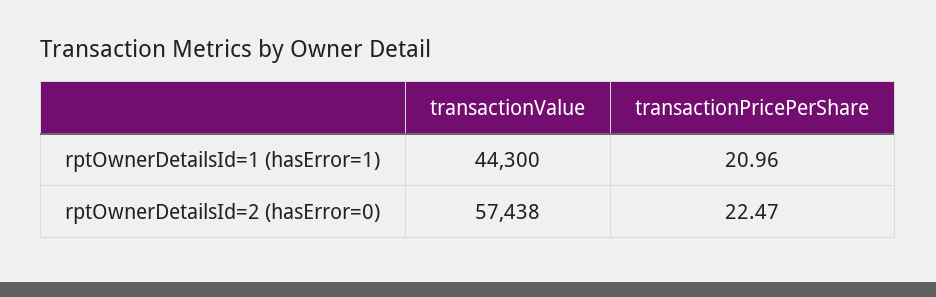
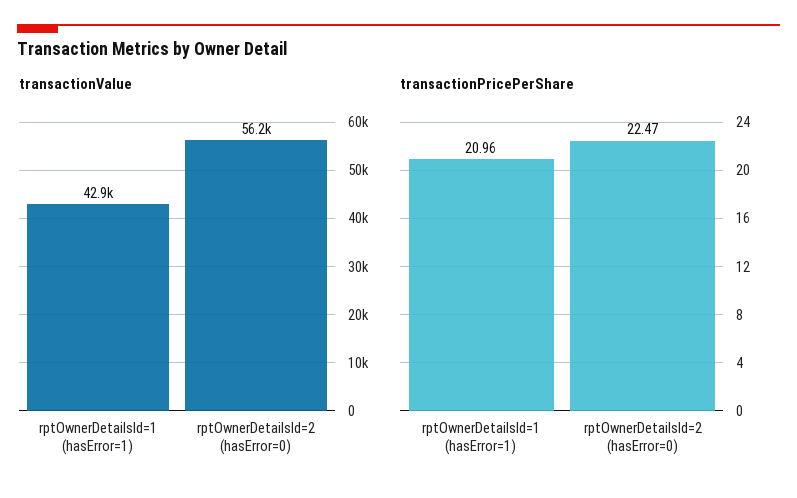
  {
    "transactionValue": {
-     "rptOwnerDetailsId=1 (hasError=1)": 44300,
+     "rptOwnerDetailsId=1 (hasError=1)": 42900,
-     "rptOwnerDetailsId=2 (hasError=0)": 57438
+     "rptOwnerDetailsId=2 (hasError=0)": 56200
    },
    "transactionPricePerShare": {
      "rptOwnerDetailsId=1 (hasError=1)": 20.96,
      "rptOwnerDetailsId=2 (hasError=0)": 22.47
    }
  }

